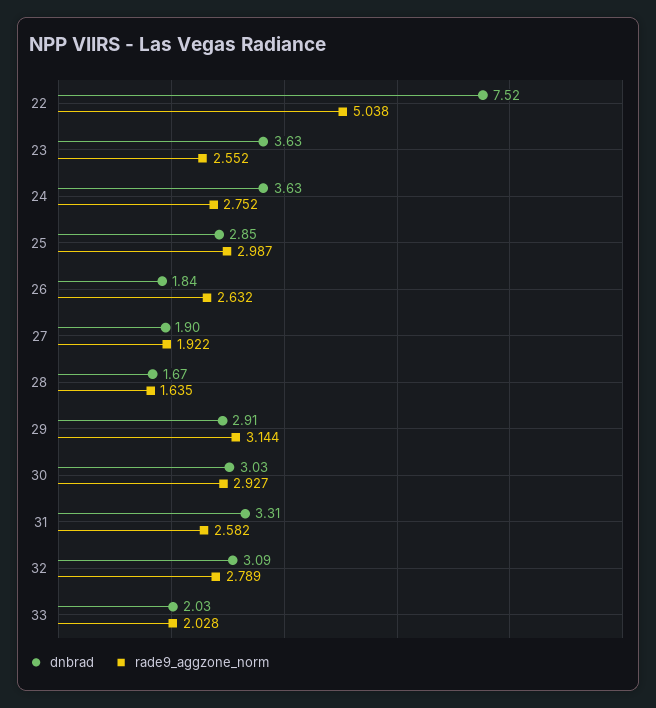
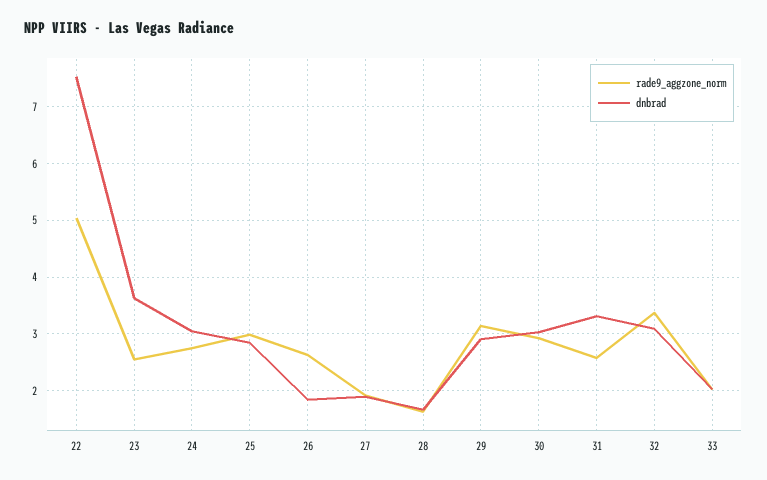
  {
    "dnbrad": {
      "22": 7.52,
      "23": 3.63,
-     "24": 3.63,
+     "24": 3,
      "25": 2.85,
      "26": 1.84,
      "27": 1.9,
      "28": 1.67,
      "29": 2.91,
      "30": 3.03,
      "31": 3.31,
      "32": 3.09,
      "33": 2.03
    },
    "rade9_aggzone_norm": {
      "22": 5.038,
      "23": 2.552,
      "24": 2.752,
      "25": 2.987,
      "26": 2.632,
      "27": 1.922,
      "28": 1.635,
      "29": 3.144,
      "30": 2.927,
      "31": 2.582,
-     "32": 2.789,
+     "32": 3.4,
      "33": 2.028
    }
  }

